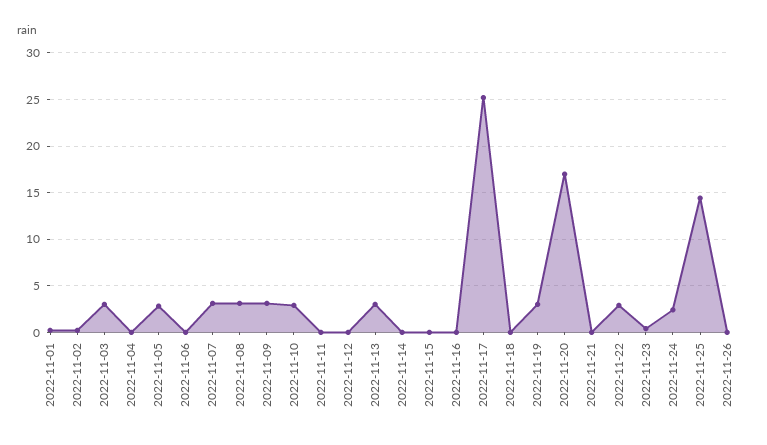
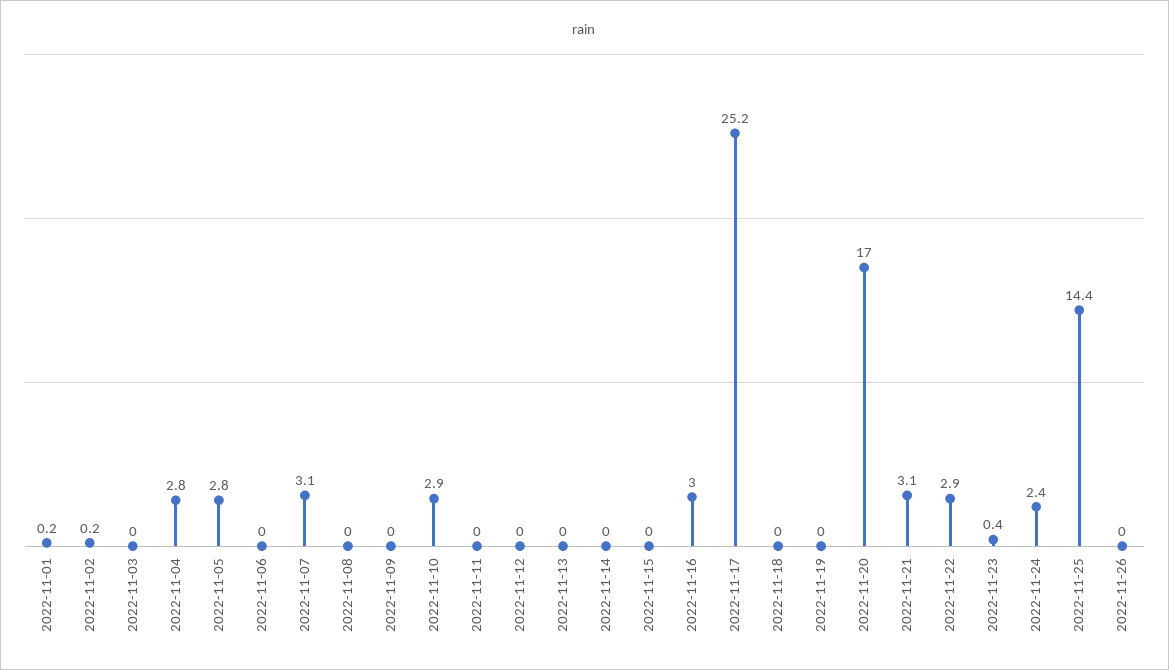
  {
    "2022-11-01": 0.2,
    "2022-11-02": 0.2,
-   "2022-11-03": 3,
+   "2022-11-03": 0,
-   "2022-11-04": 0,
+   "2022-11-04": 2.8,
    "2022-11-05": 2.8,
    "2022-11-06": 0,
    "2022-11-07": 3.1,
-   "2022-11-08": 3,
+   "2022-11-08": 0,
-   "2022-11-09": 3,
+   "2022-11-09": 0,
    "2022-11-10": 2.9,
    "2022-11-11": 0,
    "2022-11-12": 0,
-   "2022-11-13": 3,
+   "2022-11-13": 0,
    "2022-11-14": 0,
    "2022-11-15": 0,
-   "2022-11-16": 0,
+   "2022-11-16": 3,
    "2022-11-17": 25.2,
    "2022-11-18": 0,
-   "2022-11-19": 3,
+   "2022-11-19": 0,
    "2022-11-20": 17,
-   "2022-11-21": 0,
+   "2022-11-21": 3.1,
    "2022-11-22": 2.9,
    "2022-11-23": 0.4,
    "2022-11-24": 2.4,
    "2022-11-25": 14.4,
    "2022-11-26": 0
  }

